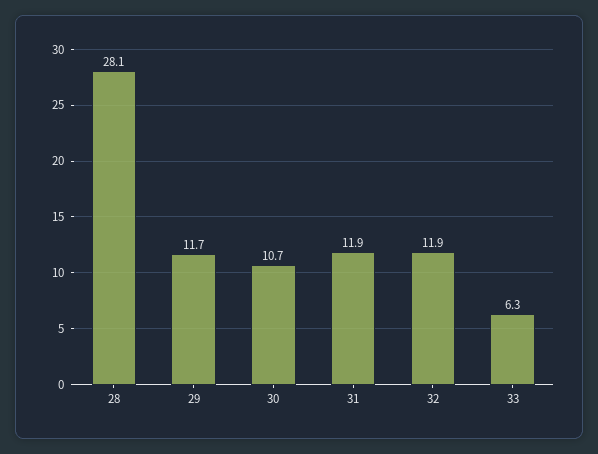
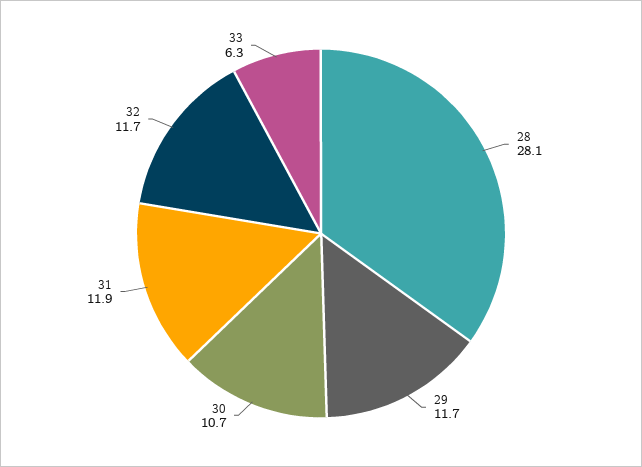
  {
    "28": 28.1,
    "29": 11.7,
    "30": 10.7,
    "31": 11.9,
-   "32": 11.9,
+   "32": 11.7,
    "33": 6.3
  }

